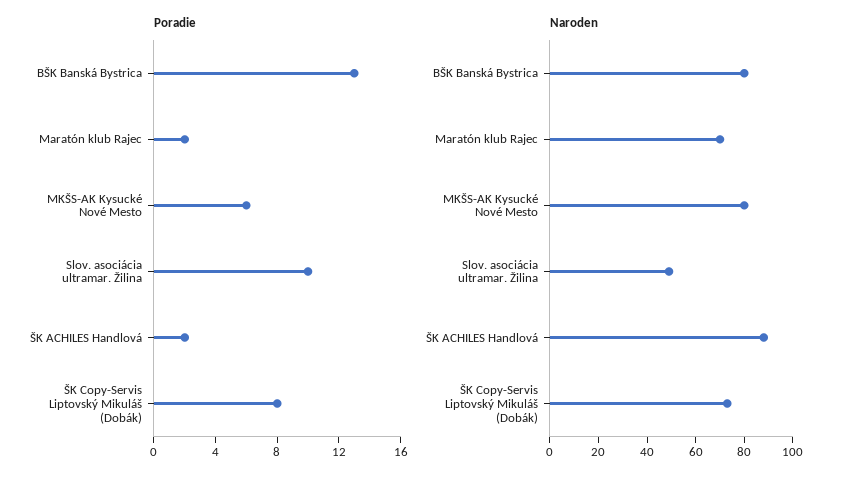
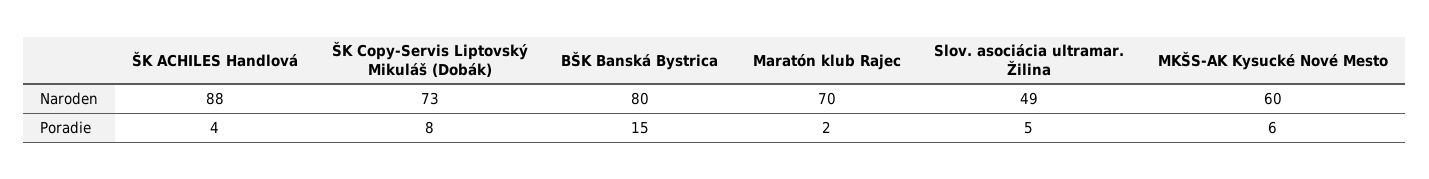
  {
    "Poradie": {
-     "BŠK Banská Bystrica": 13,
+     "BŠK Banská Bystrica": 15,
      "Maratón klub Rajec": 2,
      "MKŠS-AK Kysucké Nové Mesto": 6,
-     "Slov. asociácia ultramar. Žilina": 10,
+     "Slov. asociácia ultramar. Žilina": 5,
-     "ŠK ACHILES Handlová": 2,
+     "ŠK ACHILES Handlová": 4,
      "ŠK Copy-Servis Liptovský Mikuláš (Dobák)": 8
    },
    "Naroden": {
      "BŠK Banská Bystrica": 80,
      "Maratón klub Rajec": 70,
-     "MKŠS-AK Kysucké Nové Mesto": 80,
+     "MKŠS-AK Kysucké Nové Mesto": 60,
      "Slov. asociácia ultramar. Žilina": 49,
      "ŠK ACHILES Handlová": 88,
      "ŠK Copy-Servis Liptovský Mikuláš (Dobák)": 73
    }
  }

